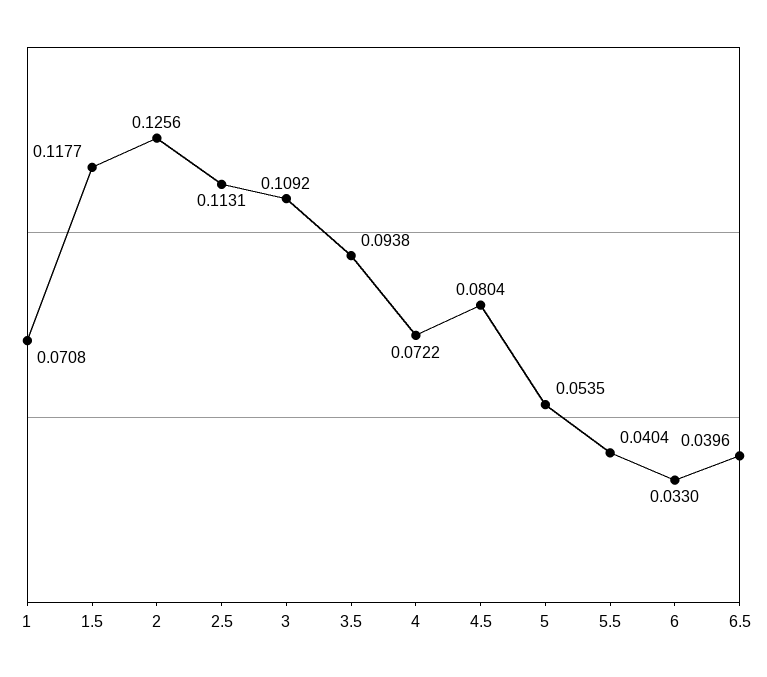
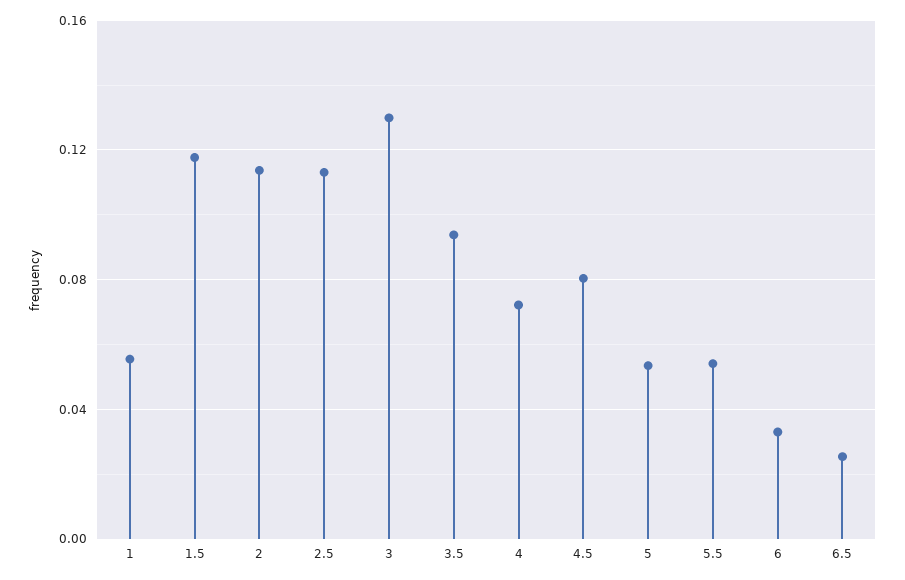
  {
-   "1": 0.0708,
+   "1": 0.055,
    "1.5": 0.1177,
-   "2": 0.1256,
+   "2": 0.115,
    "2.5": 0.1131,
-   "3": 0.1092,
+   "3": 0.13,
    "3.5": 0.0938,
    "4": 0.0722,
    "4.5": 0.0804,
    "5": 0.0535,
-   "5.5": 0.0404,
+   "5.5": 0.055,
    "6": 0.033,
-   "6.5": 0.0396
+   "6.5": 0.025
  }

